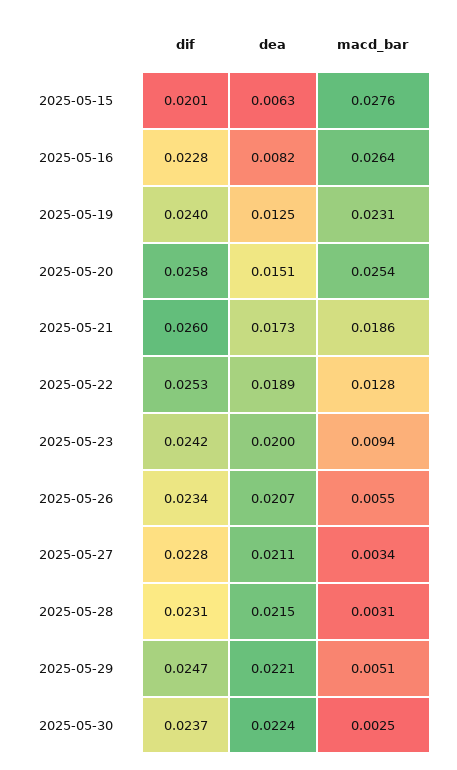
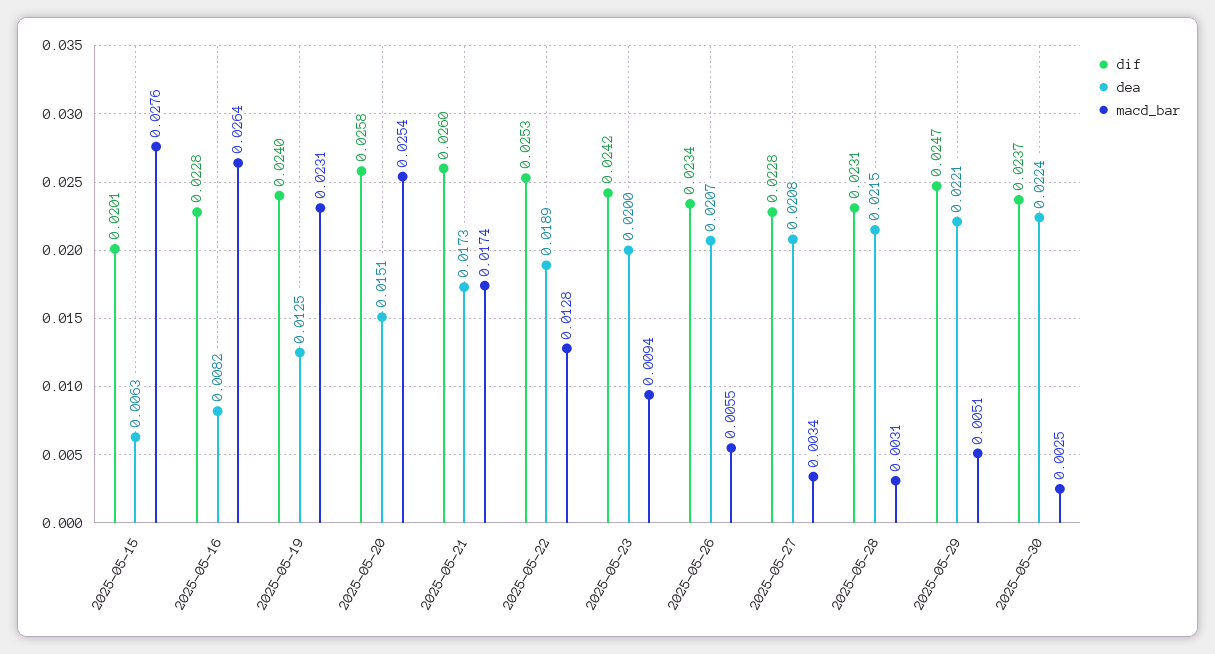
  {
    "dif": {
      "2025-05-15": 0.0201,
      "2025-05-16": 0.0228,
      "2025-05-19": 0.024,
      "2025-05-20": 0.0258,
      "2025-05-21": 0.026,
      "2025-05-22": 0.0253,
      "2025-05-23": 0.0242,
      "2025-05-26": 0.0234,
      "2025-05-27": 0.0228,
      "2025-05-28": 0.0231,
      "2025-05-29": 0.0247,
      "2025-05-30": 0.0237
    },
    "dea": {
      "2025-05-15": 0.0063,
      "2025-05-16": 0.0082,
      "2025-05-19": 0.0125,
      "2025-05-20": 0.0151,
      "2025-05-21": 0.0173,
      "2025-05-22": 0.0189,
      "2025-05-23": 0.02,
      "2025-05-26": 0.0207,
-     "2025-05-27": 0.0211,
+     "2025-05-27": 0.0208,
      "2025-05-28": 0.0215,
      "2025-05-29": 0.0221,
      "2025-05-30": 0.0224
    },
    "macd_bar": {
      "2025-05-15": 0.0276,
      "2025-05-16": 0.0264,
      "2025-05-19": 0.0231,
      "2025-05-20": 0.0254,
-     "2025-05-21": 0.0186,
+     "2025-05-21": 0.0174,
      "2025-05-22": 0.0128,
      "2025-05-23": 0.0094,
      "2025-05-26": 0.0055,
      "2025-05-27": 0.0034,
      "2025-05-28": 0.0031,
      "2025-05-29": 0.0051,
      "2025-05-30": 0.0025
    }
  }

